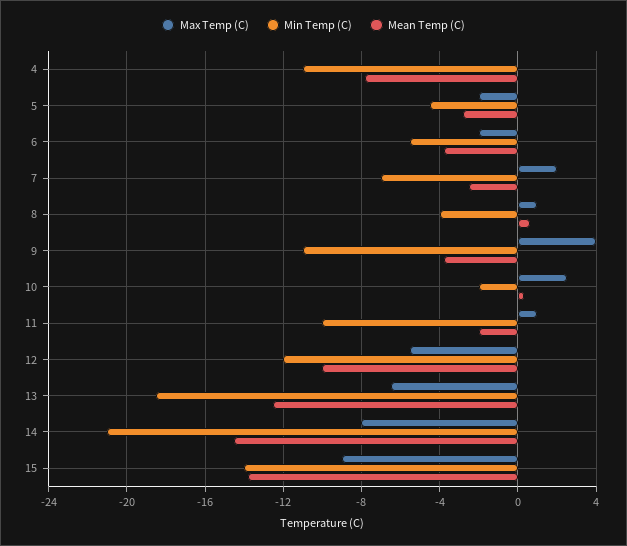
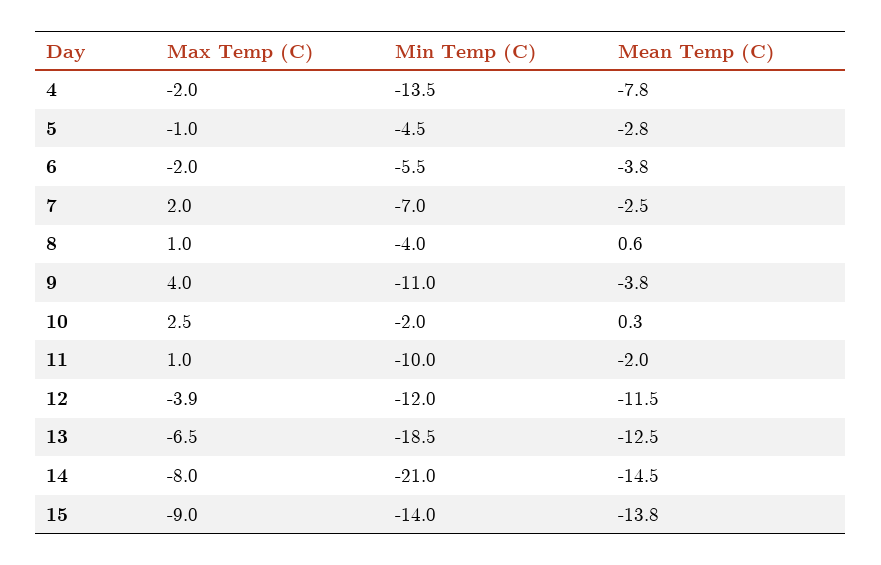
  {
    "Max Temp (C)": {
-     "4": 0,
+     "4": -2,
-     "5": -2,
+     "5": -1,
      "6": -2,
      "7": 2,
      "8": 1,
      "9": 4,
      "10": 2.5,
      "11": 1,
-     "12": -5.5,
+     "12": -3.9,
      "13": -6.5,
      "14": -8,
      "15": -9
    },
    "Min Temp (C)": {
-     "4": -11,
+     "4": -13.5,
      "5": -4.5,
      "6": -5.5,
      "7": -7,
      "8": -4,
      "9": -11,
      "10": -2,
      "11": -10,
      "12": -12,
      "13": -18.5,
      "14": -21,
      "15": -14
    },
    "Mean Temp (C)": {
      "4": -7.8,
      "5": -2.8,
      "6": -3.8,
      "7": -2.5,
      "8": 0.6,
      "9": -3.8,
      "10": 0.3,
      "11": -2,
-     "12": -10,
+     "12": -11.5,
      "13": -12.5,
      "14": -14.5,
      "15": -13.8
    }
  }

